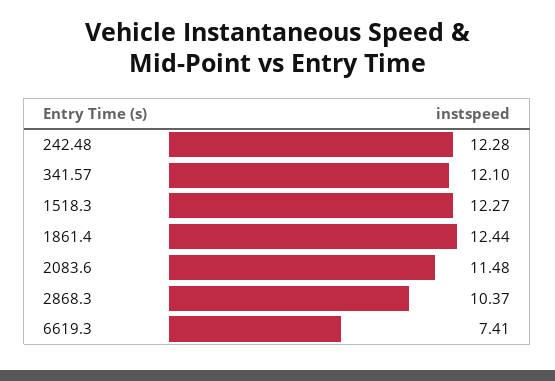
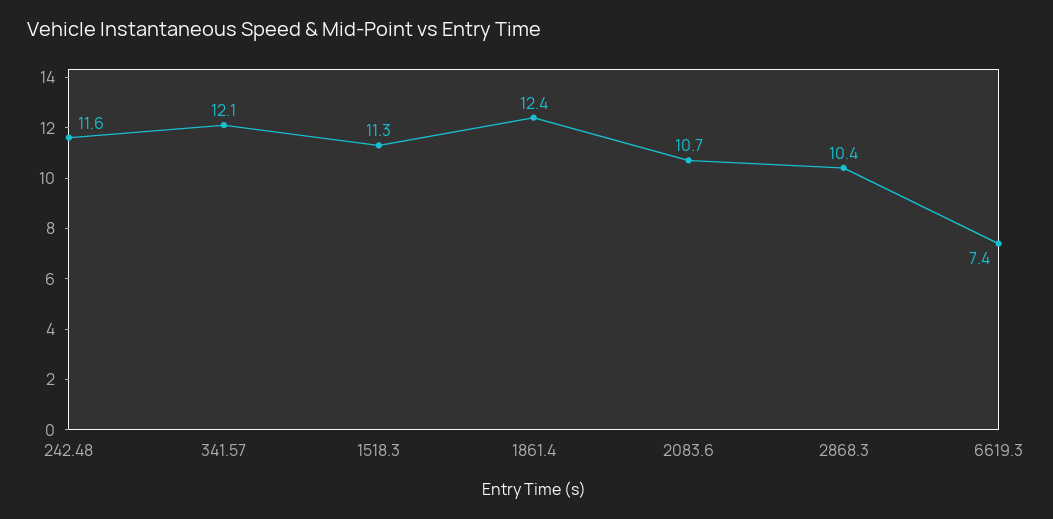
  {
-   "242.48": 12.28,
+   "242.48": 11.6,
    "341.57": 12.1,
-   "1518.3": 12.27,
+   "1518.3": 11.3,
    "1861.4": 12.44,
-   "2083.6": 11.48,
+   "2083.6": 10.7,
    "2868.3": 10.37,
    "6619.3": 7.41
  }

